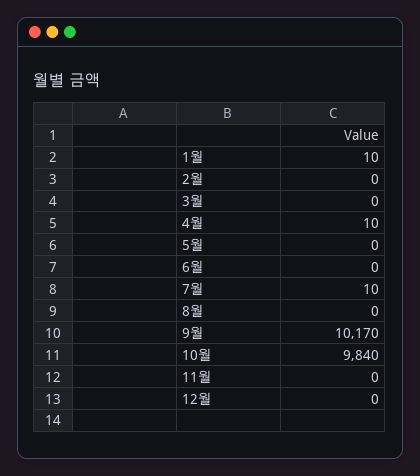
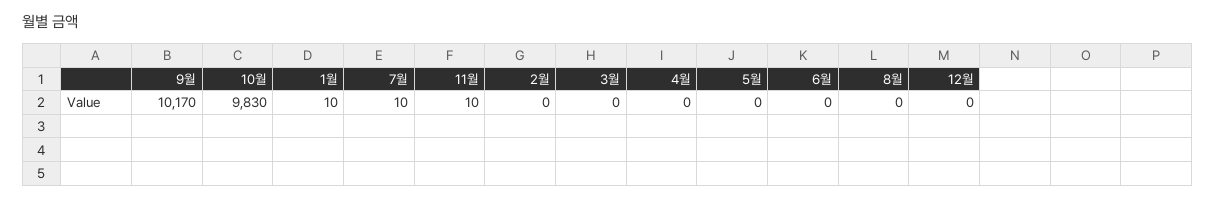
  {
    "1월": 10,
    "2월": 0,
    "3월": 0,
-   "4월": 10,
+   "4월": 0,
    "5월": 0,
    "6월": 0,
    "7월": 10,
    "8월": 0,
    "9월": 10170,
-   "10월": 9840,
+   "10월": 9830,
-   "11월": 0,
+   "11월": 10,
    "12월": 0
  }

